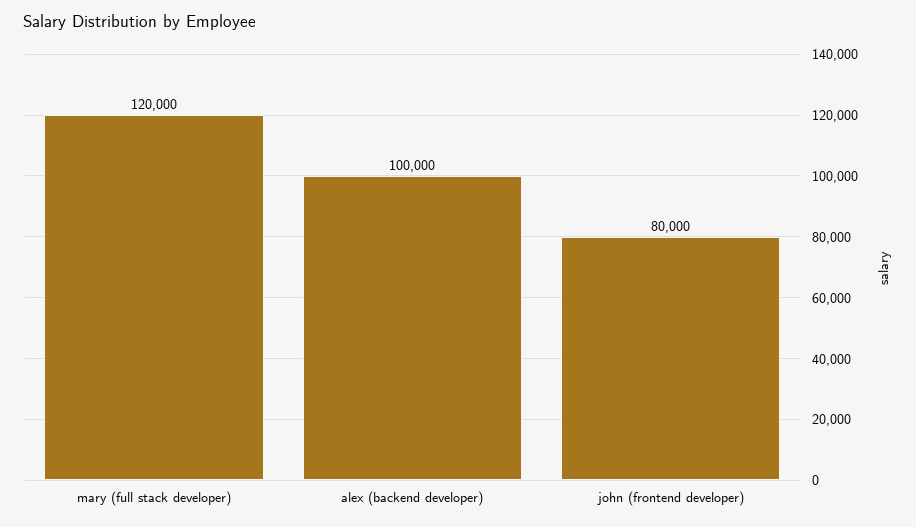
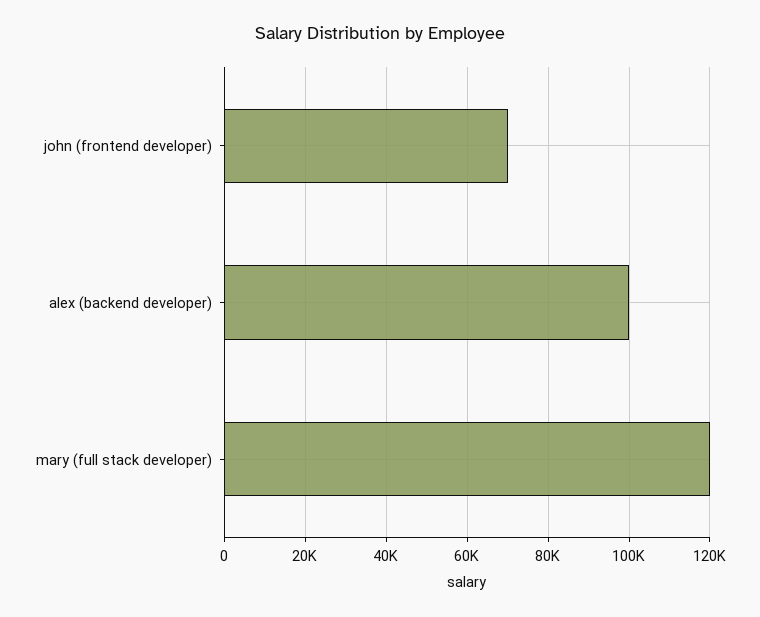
  {
    "mary (full stack developer)": 120000,
    "alex (backend developer)": 100000,
-   "john (frontend developer)": 80000
+   "john (frontend developer)": 70000
  }

